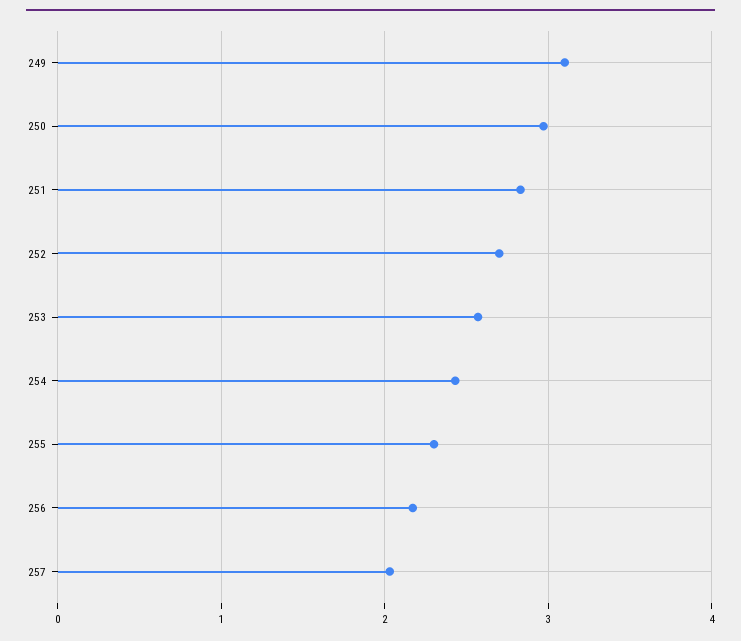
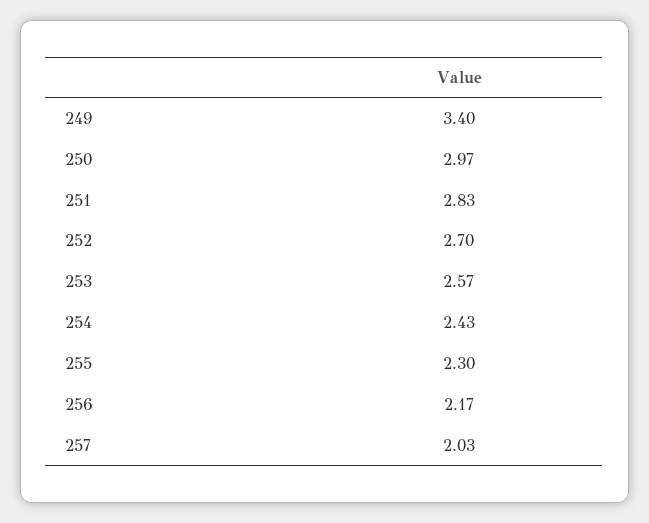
  {
-   "249": 3.1,
+   "249": 3.4,
    "250": 2.97,
    "251": 2.83,
    "252": 2.7,
    "253": 2.57,
    "254": 2.43,
    "255": 2.3,
    "256": 2.17,
    "257": 2.03
  }

